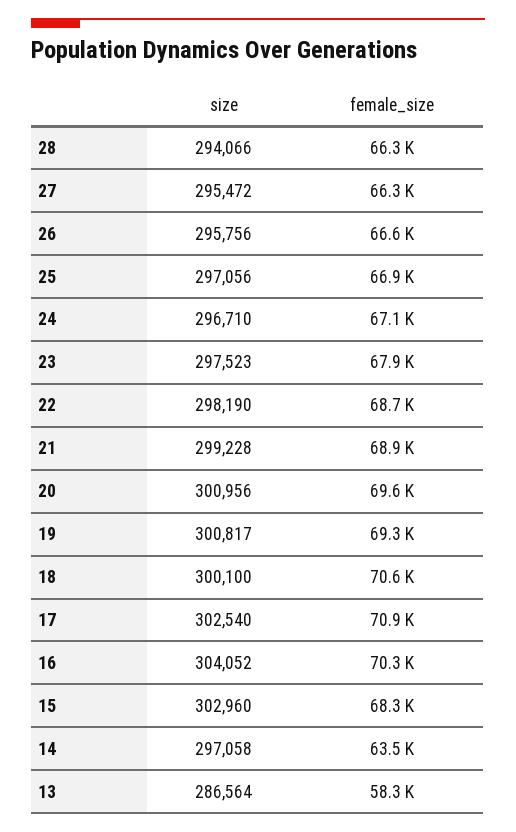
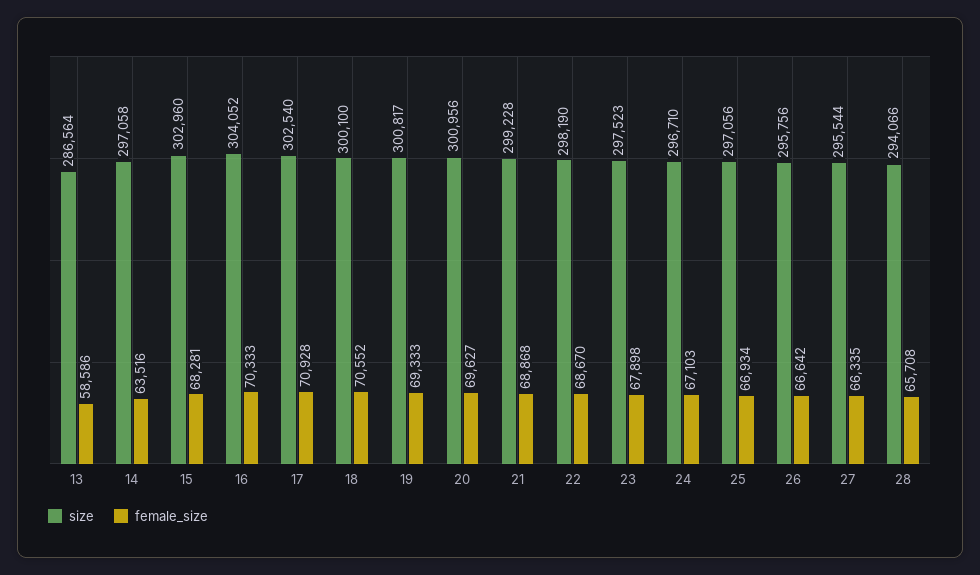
  {
    "size": {
      "28": 294066,
-     "27": 295472,
+     "27": 295544,
      "26": 295756,
      "25": 297056,
      "24": 296710,
      "23": 297523,
      "22": 298190,
      "21": 299228,
      "20": 300956,
      "19": 300817,
      "18": 300100,
      "17": 302540,
      "16": 304052,
      "15": 302960,
      "14": 297058,
      "13": 286564
    },
    "female_size": {
-     "28": 66300,
+     "28": 65708,
      "27": 66335,
      "26": 66642,
      "25": 66934,
      "24": 67103,
      "23": 67898,
      "22": 68670,
      "21": 68868,
      "20": 69627,
      "19": 69333,
      "18": 70552,
      "17": 70928,
      "16": 70333,
      "15": 68281,
      "14": 63516,
-     "13": 58300
+     "13": 58586
    }
  }

